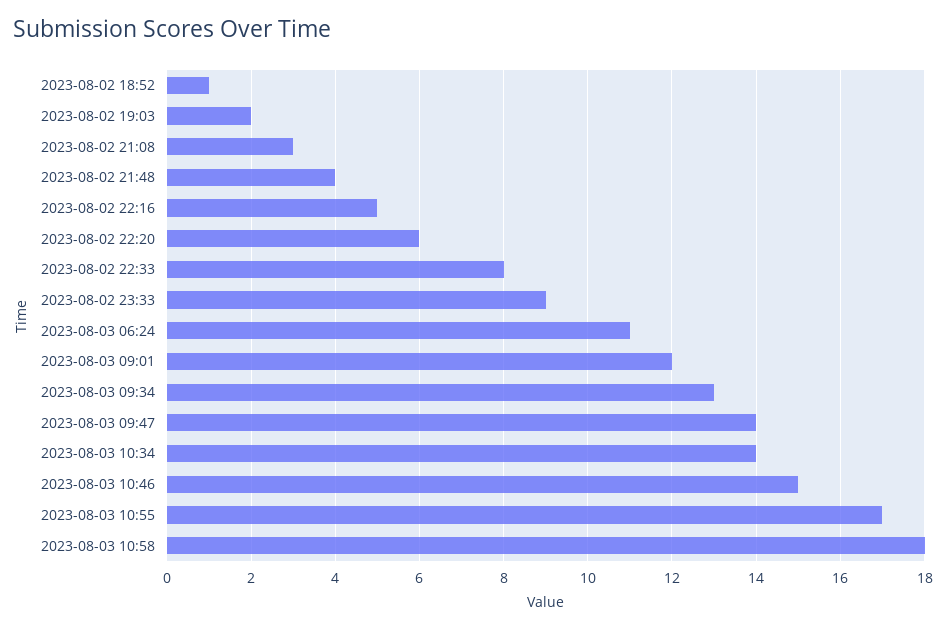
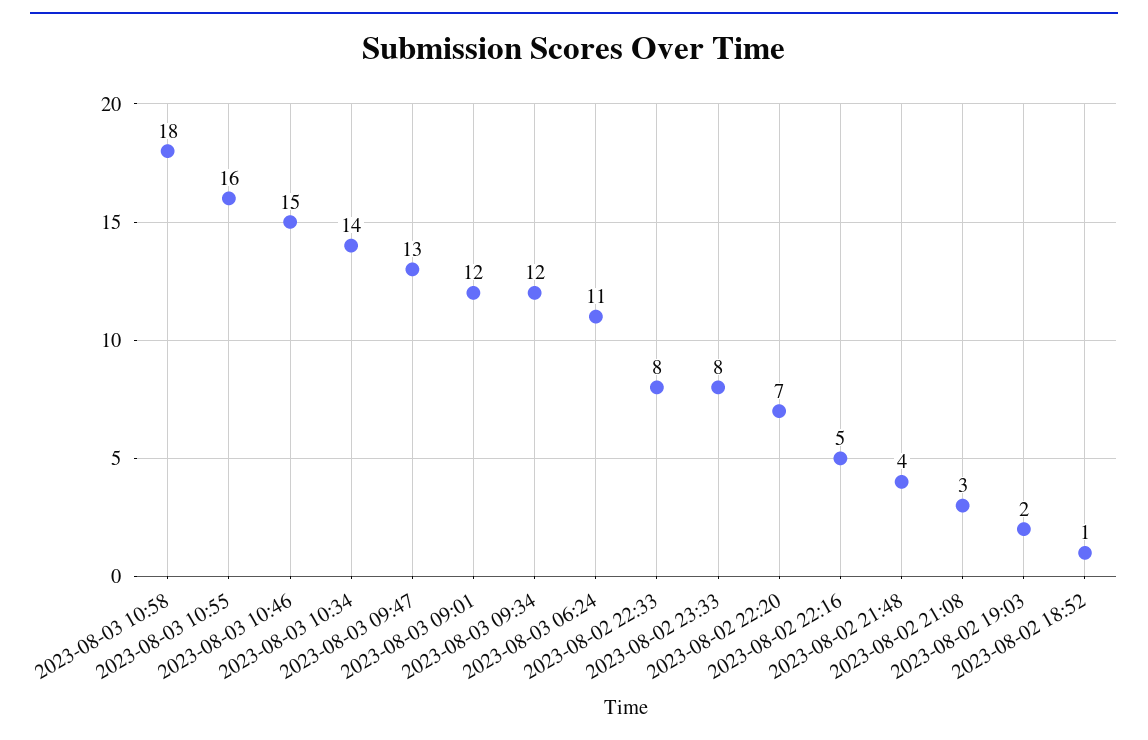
  {
    "2023-08-02 18:52": 1,
    "2023-08-02 19:03": 2,
    "2023-08-02 21:08": 3,
    "2023-08-02 21:48": 4,
    "2023-08-02 22:16": 5,
-   "2023-08-02 22:20": 6,
+   "2023-08-02 22:20": 7,
    "2023-08-02 22:33": 8,
-   "2023-08-02 23:33": 9,
+   "2023-08-02 23:33": 8,
    "2023-08-03 06:24": 11,
    "2023-08-03 09:01": 12,
-   "2023-08-03 09:34": 13,
+   "2023-08-03 09:34": 12,
-   "2023-08-03 09:47": 14,
+   "2023-08-03 09:47": 13,
    "2023-08-03 10:34": 14,
    "2023-08-03 10:46": 15,
-   "2023-08-03 10:55": 17,
+   "2023-08-03 10:55": 16,
    "2023-08-03 10:58": 18
  }

